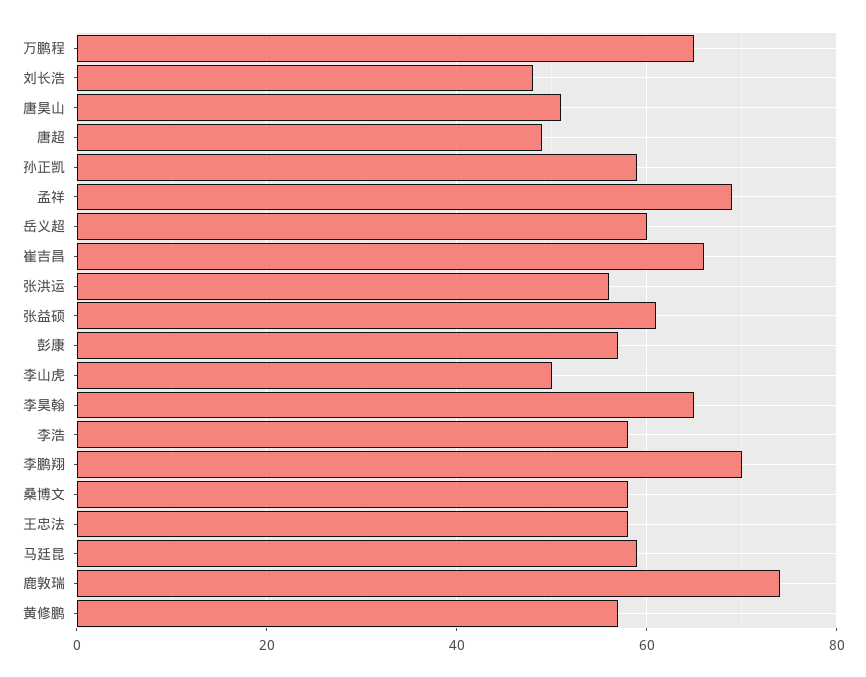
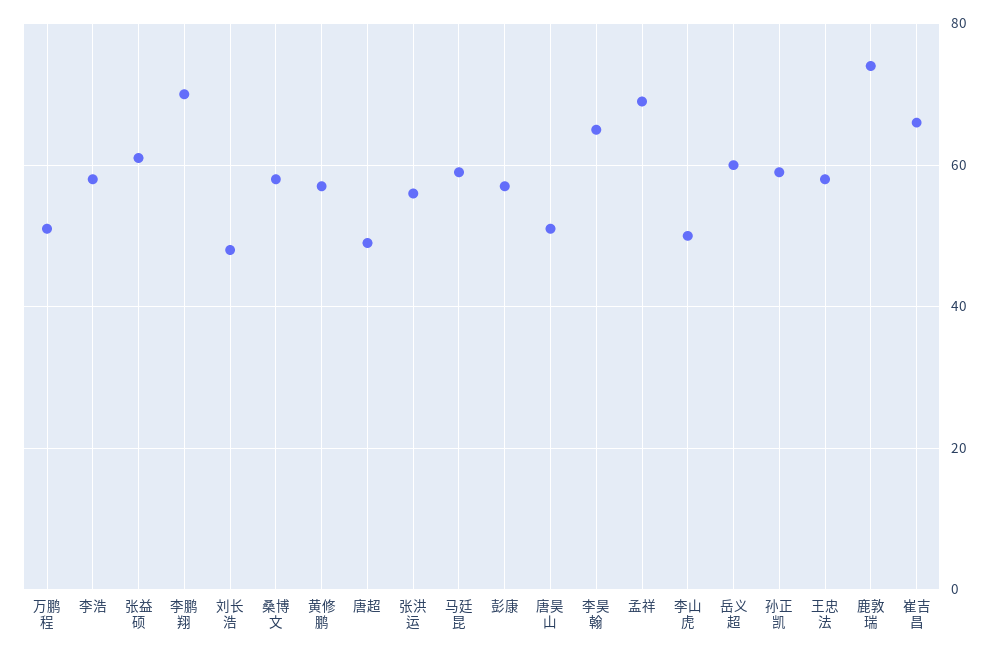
  {
-   "万鹏程": 65,
+   "万鹏程": 50,
    "刘长浩": 50,
    "唐昊山": 50,
    "唐超": 50,
    "孙正凯": 60,
    "孟祥": 70,
    "岳义超": 60,
    "崔吉昌": 65,
    "张洪运": 55,
    "张益硕": 60,
    "彭康": 55,
    "李山虎": 50,
    "李昊翰": 65,
    "李浩": 60,
    "李鹏翔": 70,
    "桑博文": 60,
    "王忠法": 60,
    "马廷昆": 60,
    "鹿敦瑞": 75,
    "黄修鹏": 55
  }

